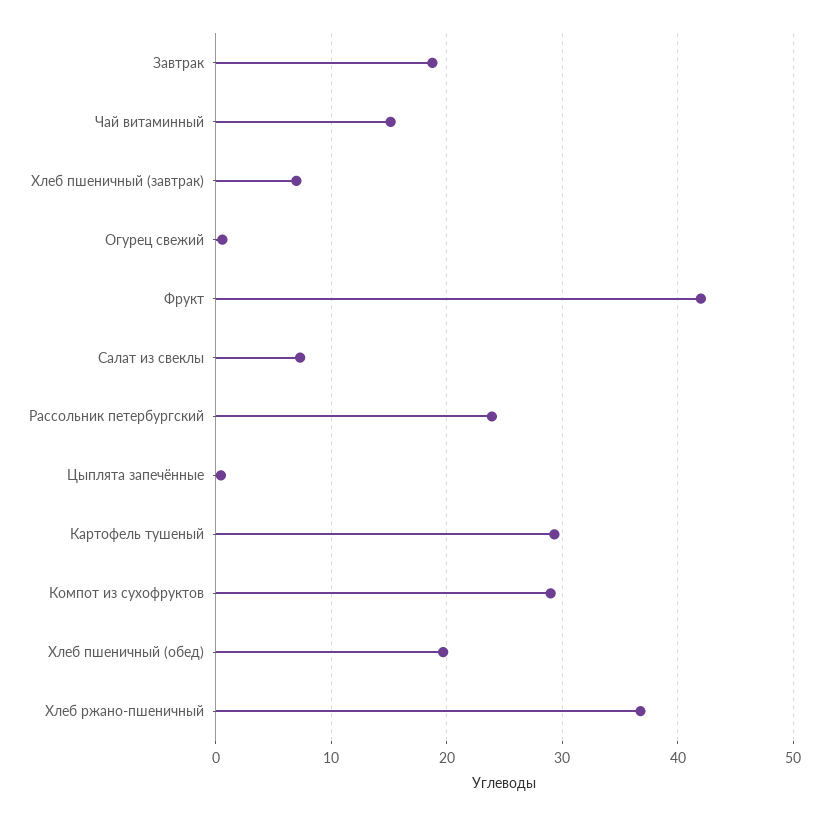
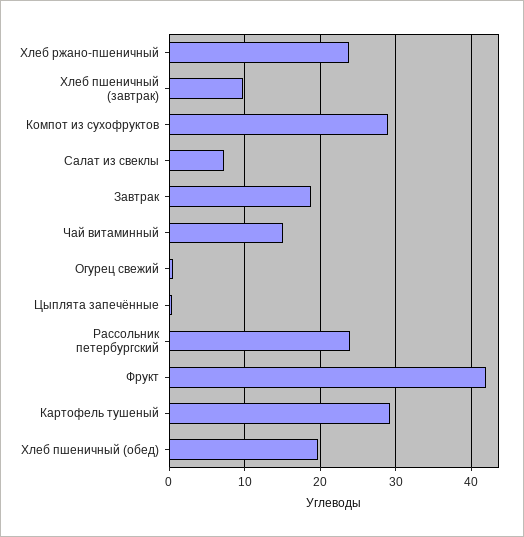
  {
    "Завтрак": 19,
    "Чай витаминный": 15,
-   "Хлеб пшеничный (завтрак)": 7,
+   "Хлеб пшеничный (завтрак)": 10,
    "Огурец свежий": 1,
    "Фрукт": 42,
    "Салат из свеклы": 7,
    "Рассольник петербургский": 24,
    "Цыплята запечённые": 0,
    "Картофель тушеный": 29,
    "Компот из сухофруктов": 29,
    "Хлеб пшеничный (обед)": 20,
-   "Хлеб ржано-пшеничный": 37
+   "Хлеб ржано-пшеничный": 24
  }

